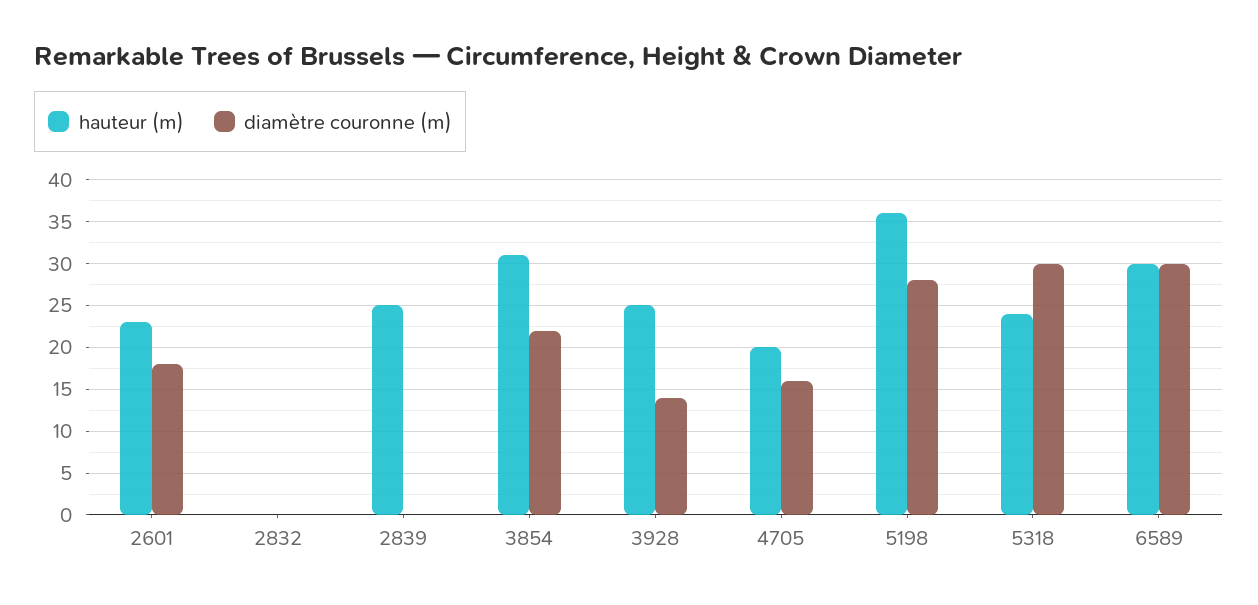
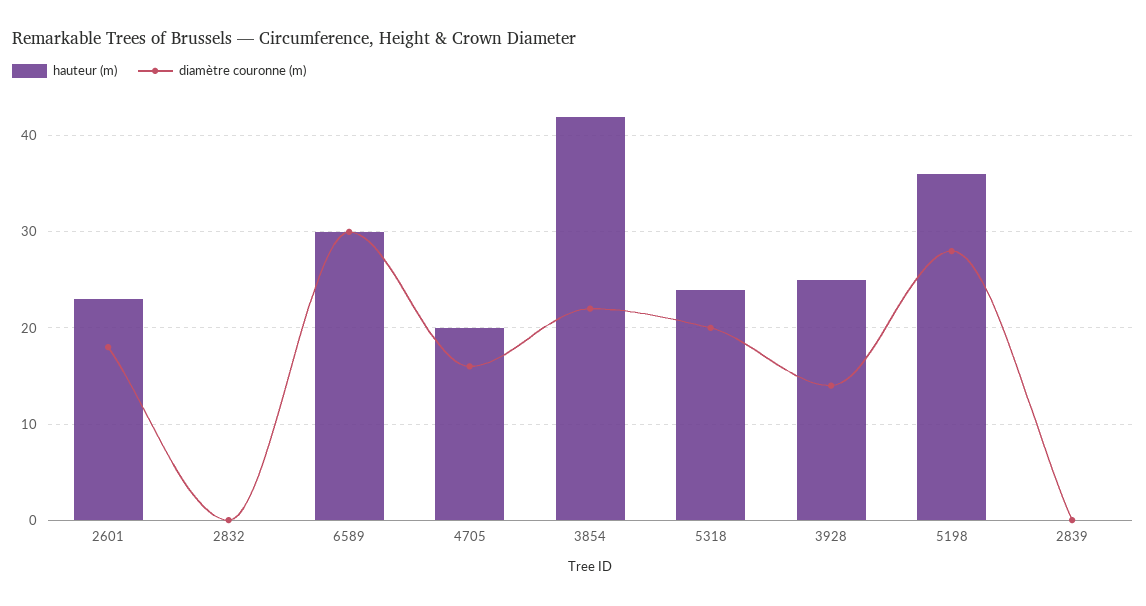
  {
    "hauteur (m)": {
      "2601": 23,
      "2832": 0,
-     "2839": 25,
+     "2839": 0,
-     "3854": 31,
+     "3854": 42,
      "3928": 25,
      "4705": 20,
      "5198": 36,
      "5318": 24,
      "6589": 30
    },
    "diamètre couronne (m)": {
      "2601": 18,
      "2832": 0,
      "2839": 0,
      "3854": 22,
      "3928": 14,
      "4705": 16,
      "5198": 28,
-     "5318": 30,
+     "5318": 20,
      "6589": 30
    }
  }

